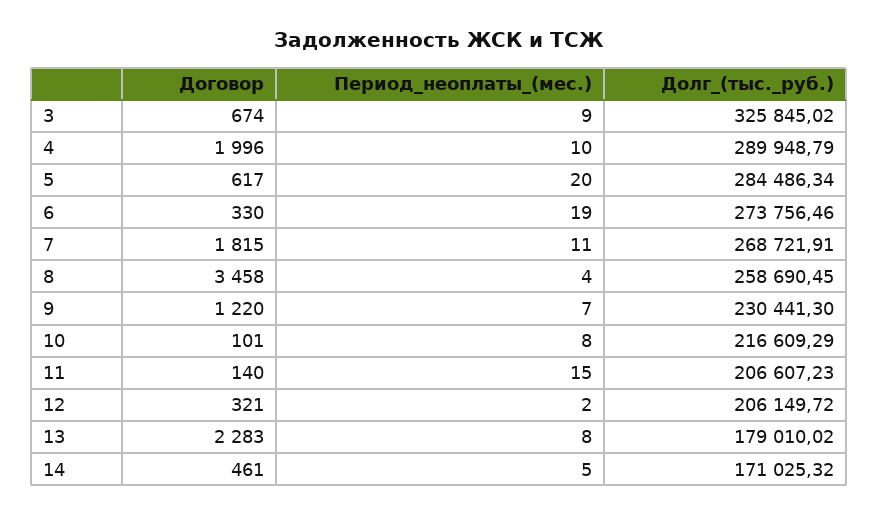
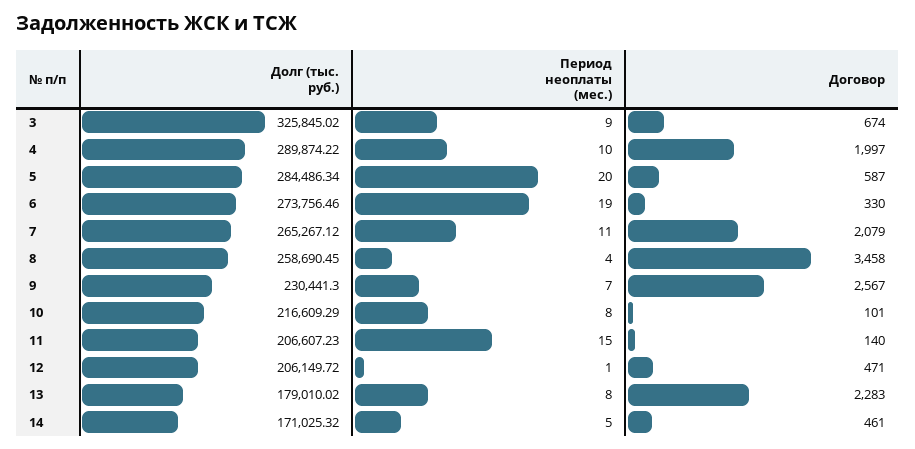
  {
    "Договор": {
      "3": 674,
-     "4": 1996,
+     "4": 1997,
-     "5": 617,
+     "5": 587,
      "6": 330,
-     "7": 1815,
+     "7": 2079,
      "8": 3458,
-     "9": 1220,
+     "9": 2567,
      "10": 101,
      "11": 140,
-     "12": 321,
+     "12": 471,
      "13": 2283,
      "14": 461
    },
    "Период_неоплаты_(мес.)": {
      "3": 9,
      "4": 10,
      "5": 20,
      "6": 19,
      "7": 11,
      "8": 4,
      "9": 7,
      "10": 8,
      "11": 15,
-     "12": 2,
+     "12": 1,
      "13": 8,
      "14": 5
    },
    "Долг_(тыс._руб.)": {
      "3": 325845.02,
-     "4": 289948.79,
+     "4": 289874.22,
      "5": 284486.34,
      "6": 273756.46,
-     "7": 268721.91,
+     "7": 265267.12,
      "8": 258690.45,
      "9": 230441.3,
      "10": 216609.29,
      "11": 206607.23,
      "12": 206149.72,
      "13": 179010.02,
      "14": 171025.32
    }
  }

